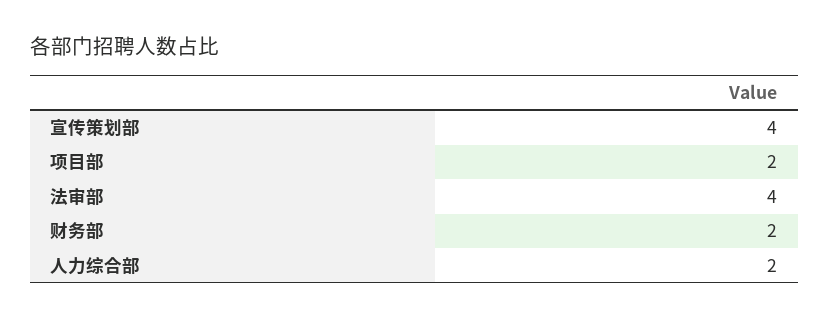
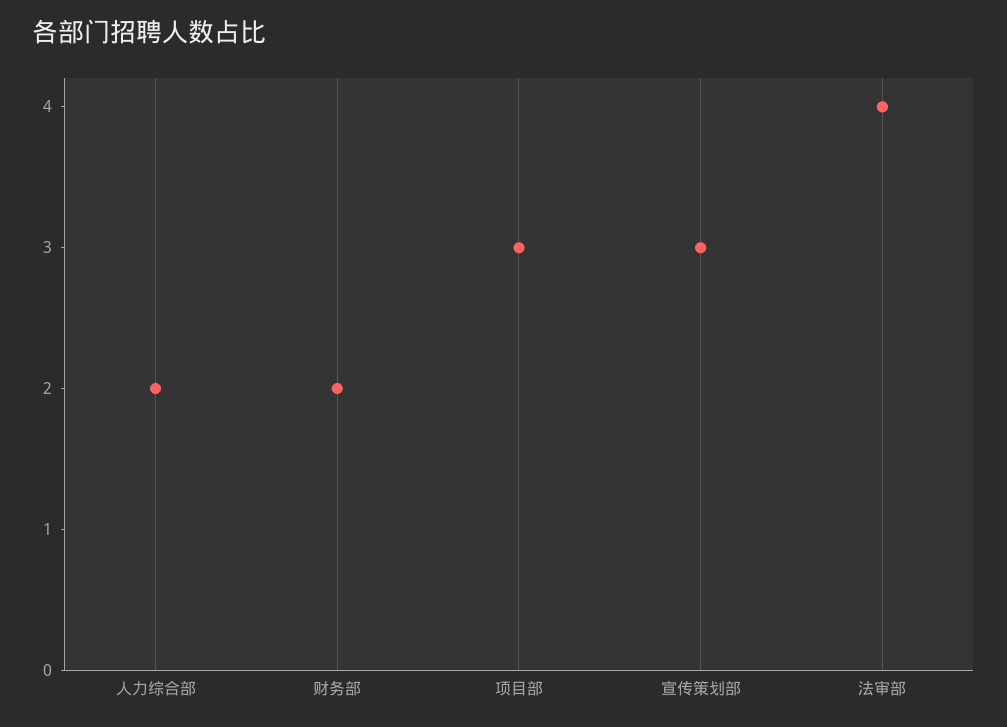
  {
-   "宣传策划部": 4,
+   "宣传策划部": 3,
-   "项目部": 2,
+   "项目部": 3,
    "法审部": 4,
    "财务部": 2,
    "人力综合部": 2
  }

